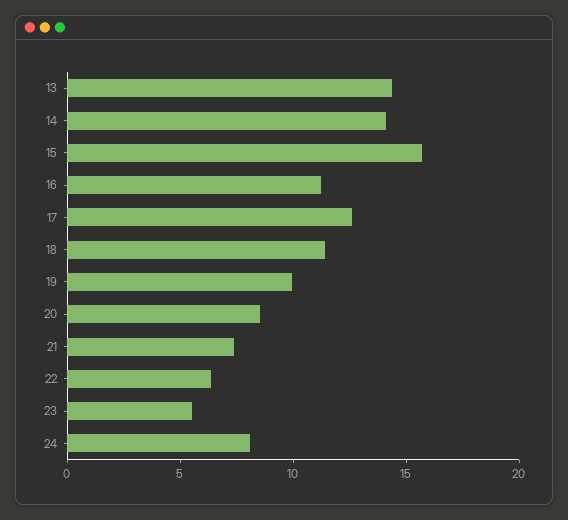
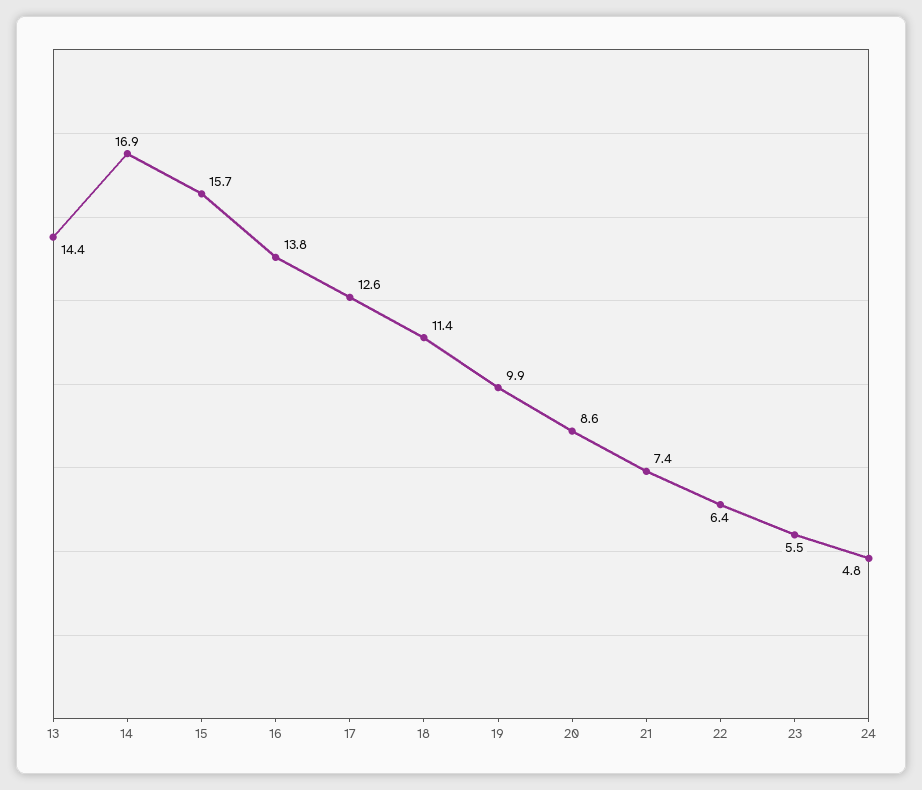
  {
    "13": 14.4,
-   "14": 14,
+   "14": 16.9,
    "15": 15.7,
-   "16": 11,
+   "16": 13.8,
    "17": 12.6,
    "18": 11.4,
    "19": 9.9,
    "20": 8.6,
    "21": 7.4,
    "22": 6.4,
    "23": 5.5,
-   "24": 8
+   "24": 4.8
  }

